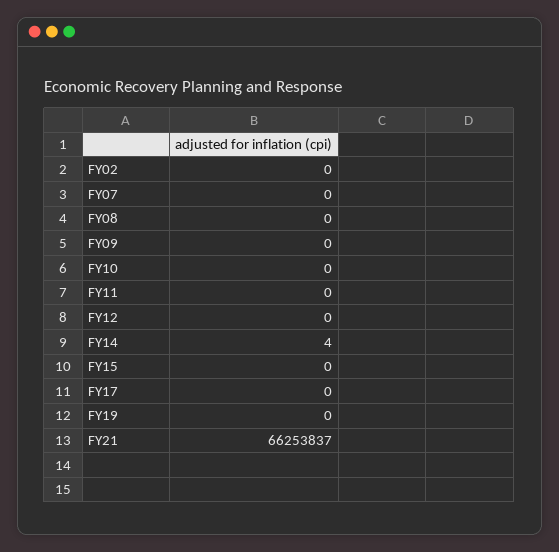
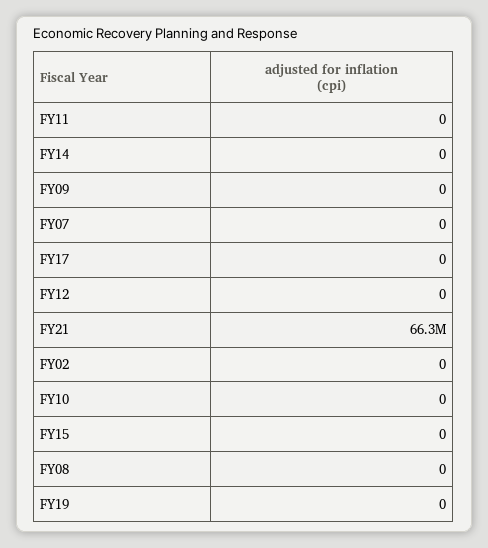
  {
    "FY02": 0,
    "FY07": 0,
    "FY08": 0,
    "FY09": 0,
    "FY10": 0,
    "FY11": 0,
    "FY12": 0,
-   "FY14": 4,
+   "FY14": 0,
    "FY15": 0,
    "FY17": 0,
    "FY19": 0,
    "FY21": 66253837
  }

